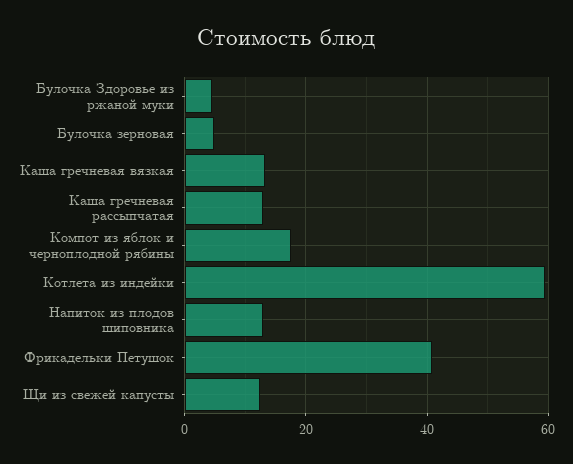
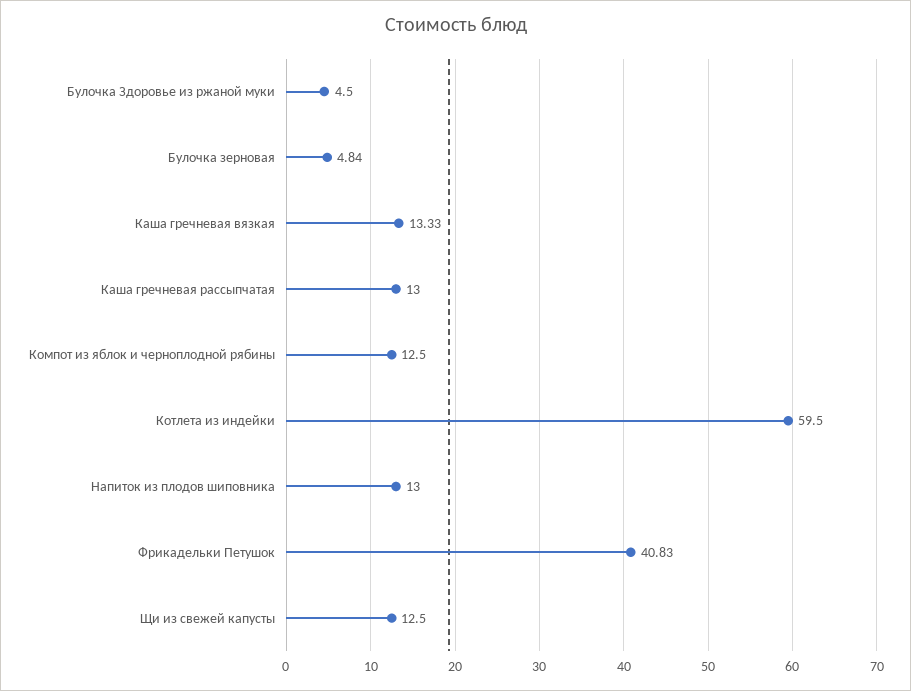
  {
    "Булочка Здоровье из ржаной муки": 4.5,
    "Булочка зерновая": 4.84,
    "Каша гречневая вязкая": 13.33,
    "Каша гречневая рассыпчатая": 13,
-   "Компот из яблок и черноплодной рябины": 18,
+   "Компот из яблок и черноплодной рябины": 12.5,
    "Котлета из индейки": 59.5,
    "Напиток из плодов шиповника": 13,
    "Фрикадельки Петушок": 40.83,
    "Щи из свежей капусты": 12.5
  }

